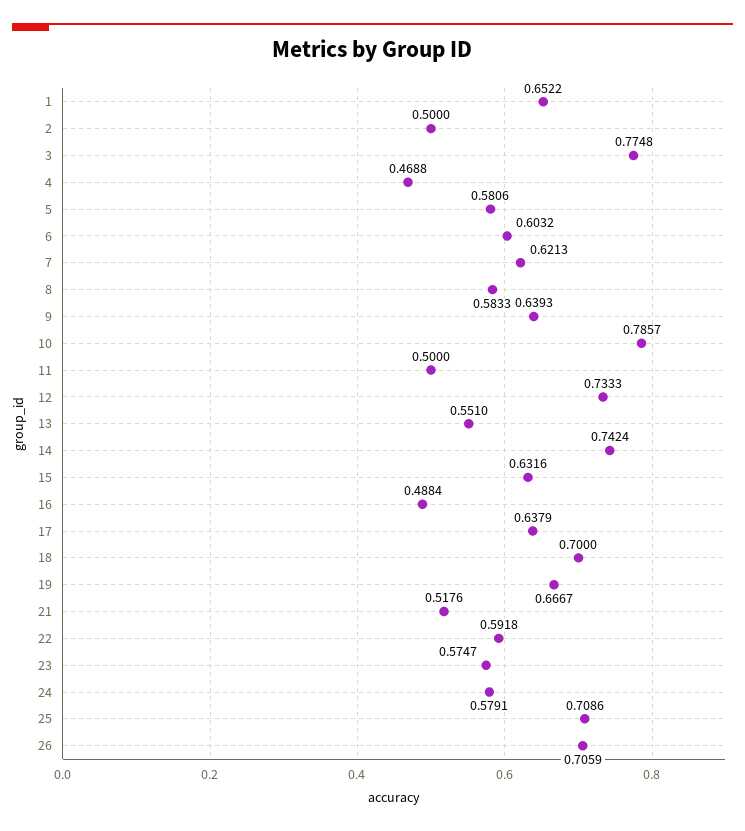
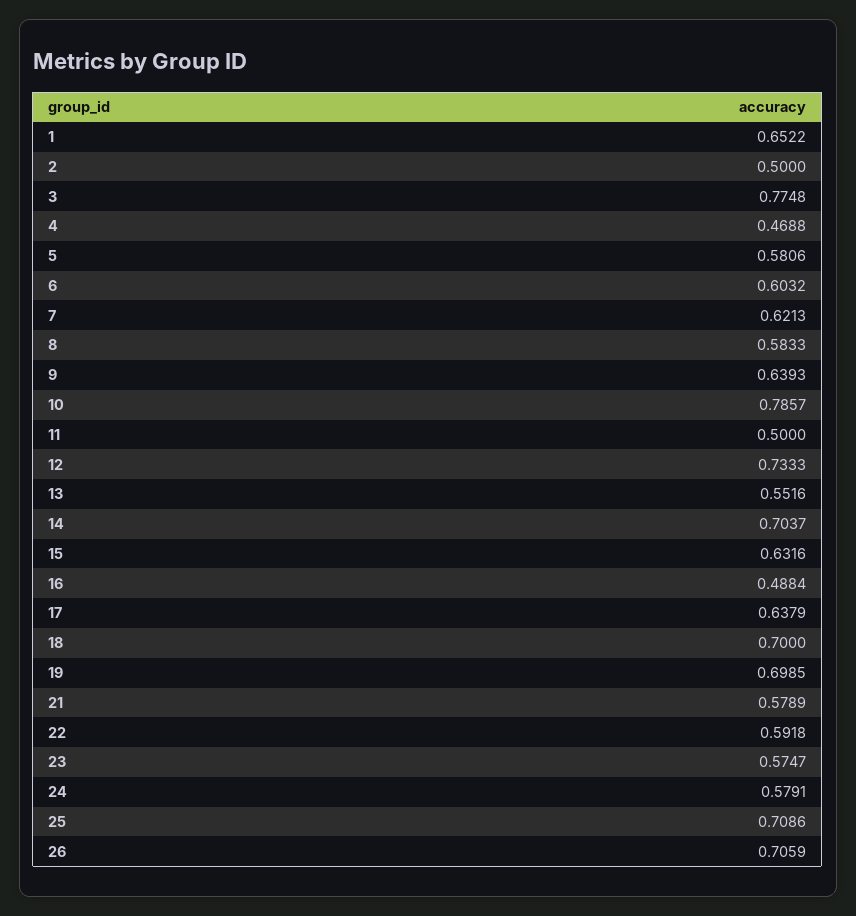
  {
    "1": 0.6522,
    "2": 0.5,
    "3": 0.7748,
    "4": 0.4688,
    "5": 0.5806,
    "6": 0.6032,
    "7": 0.6213,
    "8": 0.5833,
    "9": 0.6393,
    "10": 0.7857,
    "11": 0.5,
    "12": 0.7333,
-   "13": 0.551,
+   "13": 0.5516,
-   "14": 0.7424,
+   "14": 0.7037,
    "15": 0.6316,
    "16": 0.4884,
    "17": 0.6379,
    "18": 0.7,
-   "19": 0.6667,
+   "19": 0.6985,
-   "21": 0.5176,
+   "21": 0.5789,
    "22": 0.5918,
    "23": 0.5747,
    "24": 0.5791,
    "25": 0.7086,
    "26": 0.7059
  }

